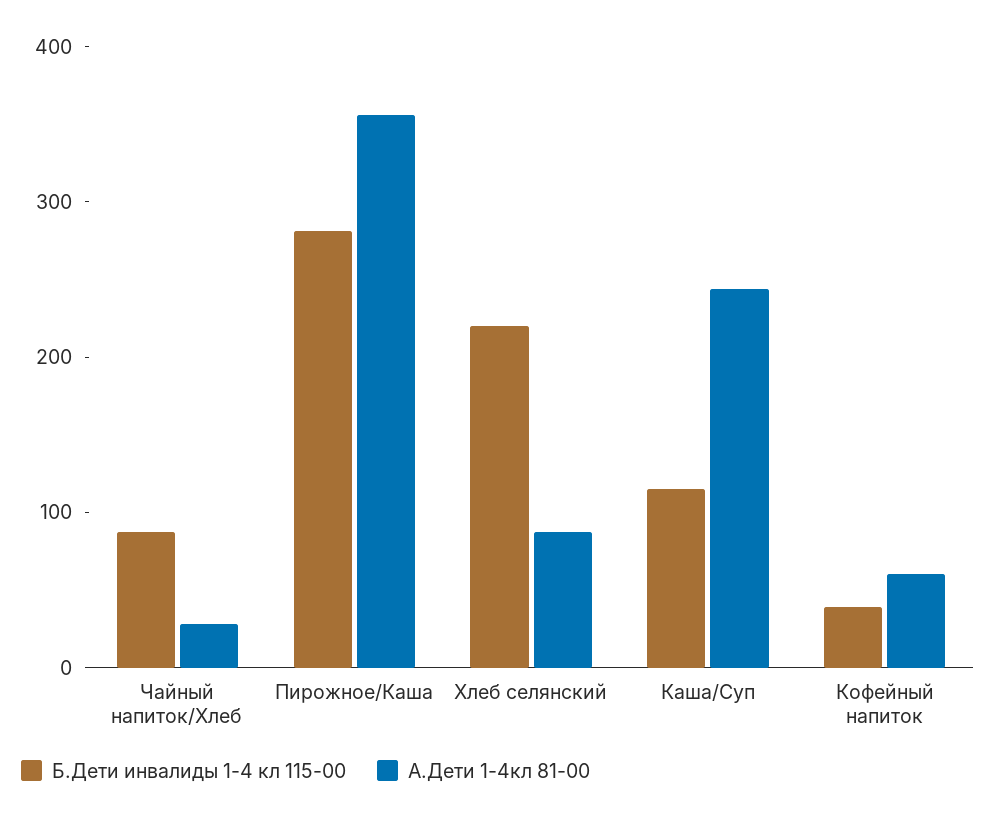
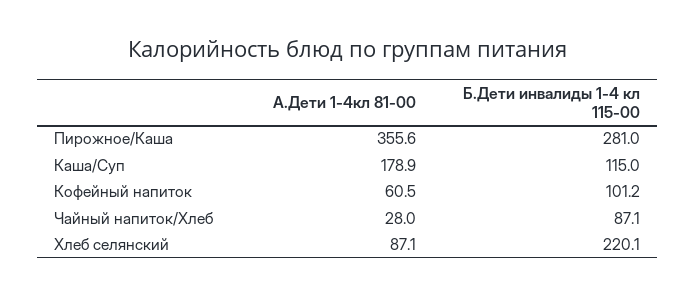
  {
    "Б.Дети инвалиды 1-4 кл 115-00": {
      "Чайный напиток/Хлеб": 87.1,
      "Пирожное/Каша": 281,
      "Хлеб селянский": 220.1,
      "Каша/Суп": 115,
-     "Кофейный напиток": 40
+     "Кофейный напиток": 101.2
    },
    "А.Дети 1-4кл 81-00": {
      "Чайный напиток/Хлеб": 28,
      "Пирожное/Каша": 355.6,
      "Хлеб селянский": 87.1,
-     "Каша/Суп": 240,
+     "Каша/Суп": 178.9,
      "Кофейный напиток": 60.5
    }
  }

